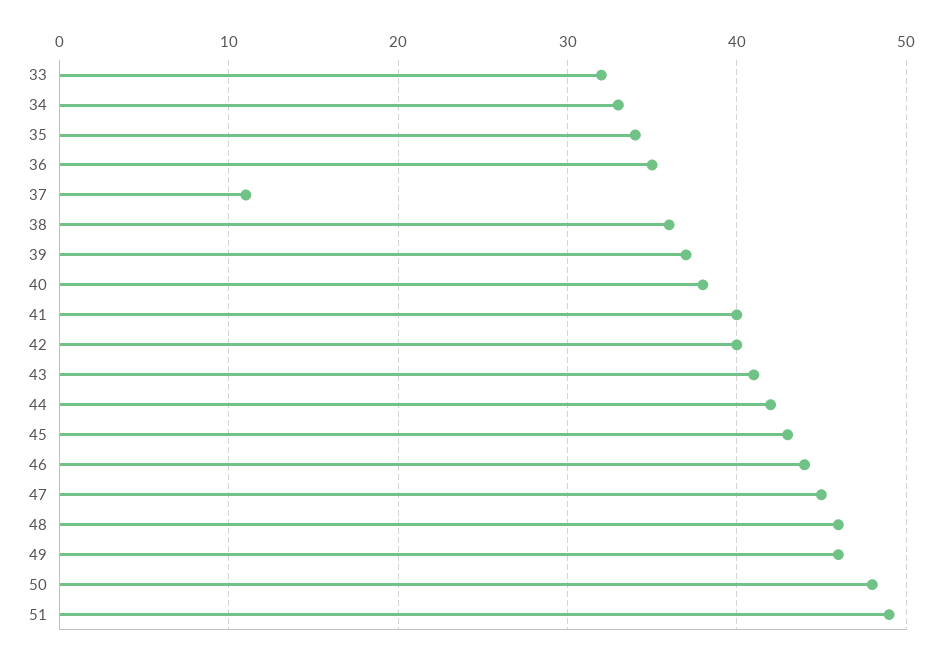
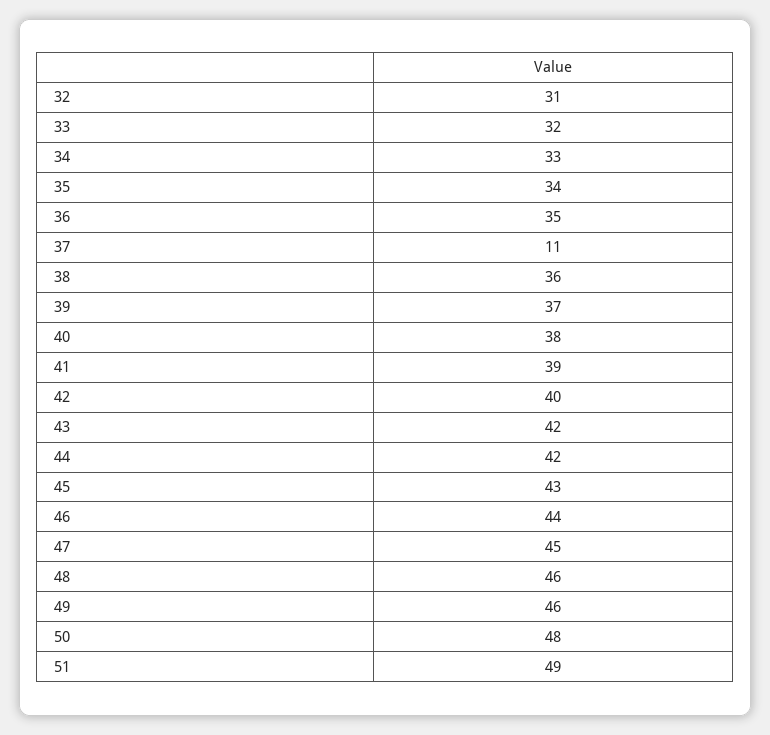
  {
    "33": 32,
    "34": 33,
    "35": 34,
    "36": 35,
    "37": 11,
    "38": 36,
    "39": 37,
    "40": 38,
-   "41": 40,
+   "41": 39,
    "42": 40,
-   "43": 41,
+   "43": 42,
    "44": 42,
    "45": 43,
    "46": 44,
    "47": 45,
    "48": 46,
    "49": 46,
    "50": 48,
-   "51": 49
+   "51": 49,
+   "32": 31
  }

